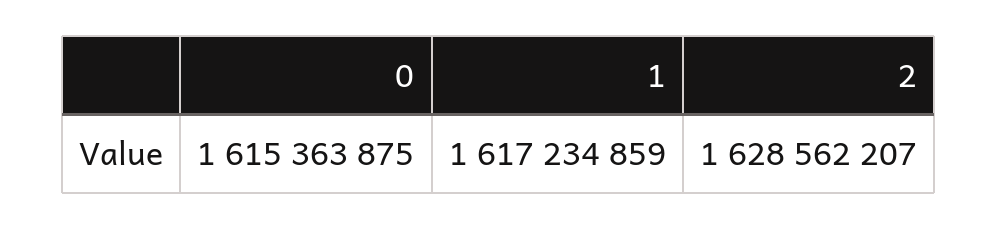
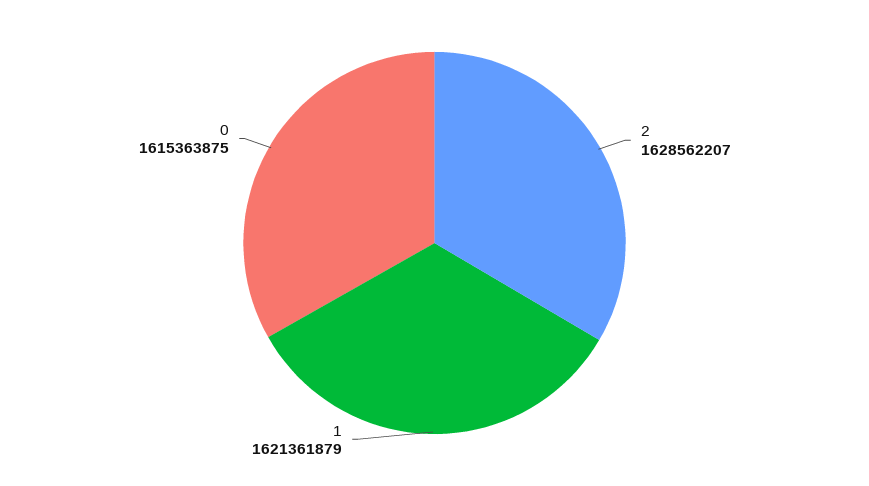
  {
    "0": 1615363875,
-   "1": 1617234859,
+   "1": 1621361879,
    "2": 1628562207
  }

